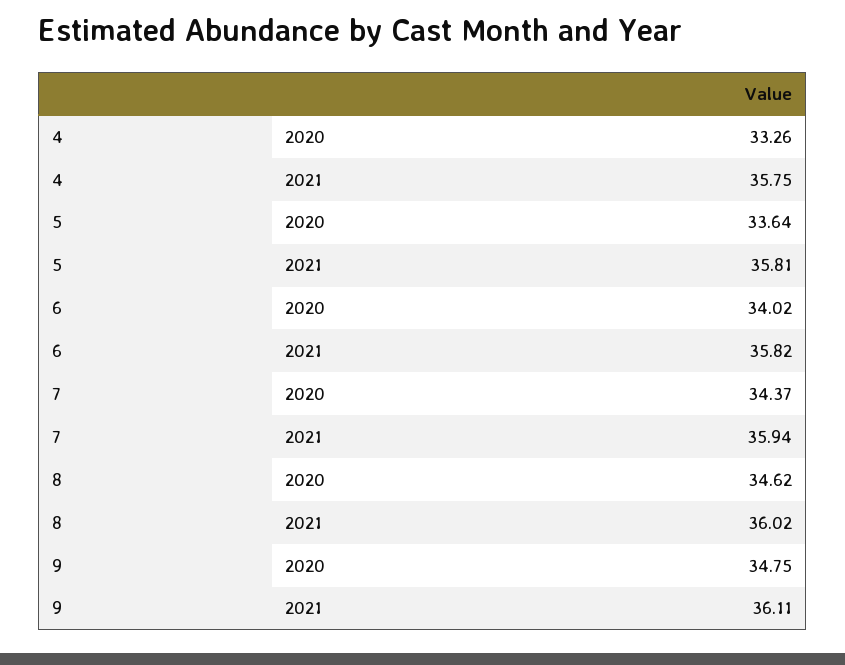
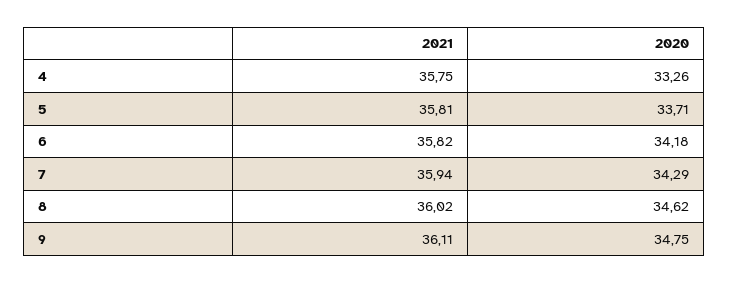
  {
    "4": {
      "2020": 33.26,
      "2021": 35.75
    },
    "5": {
-     "2020": 33.64,
+     "2020": 33.71,
      "2021": 35.81
    },
    "6": {
-     "2020": 34.02,
+     "2020": 34.18,
      "2021": 35.82
    },
    "7": {
-     "2020": 34.37,
+     "2020": 34.29,
      "2021": 35.94
    },
    "8": {
      "2020": 34.62,
      "2021": 36.02
    },
    "9": {
      "2020": 34.75,
      "2021": 36.11
    }
  }

